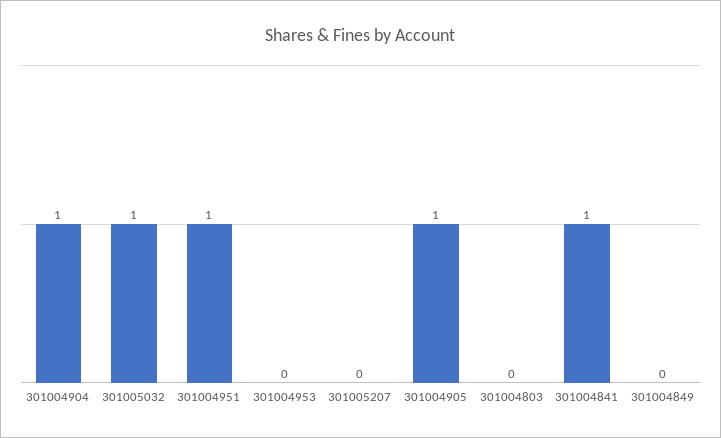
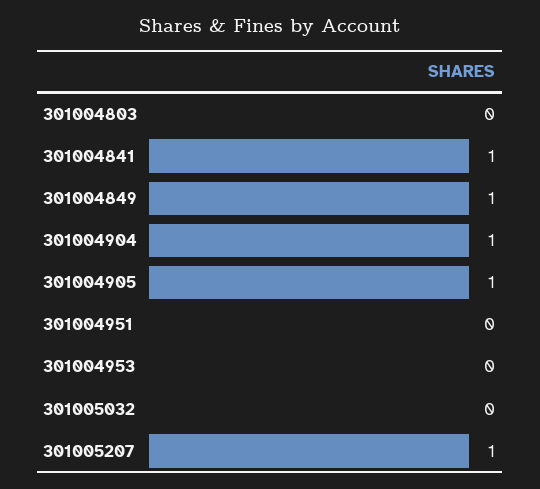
  {
    "301004904": 1,
-   "301005032": 1,
+   "301005032": 0,
-   "301004951": 1,
+   "301004951": 0,
    "301004953": 0,
-   "301005207": 0,
+   "301005207": 1,
    "301004905": 1,
    "301004803": 0,
    "301004841": 1,
-   "301004849": 0
+   "301004849": 1
  }

